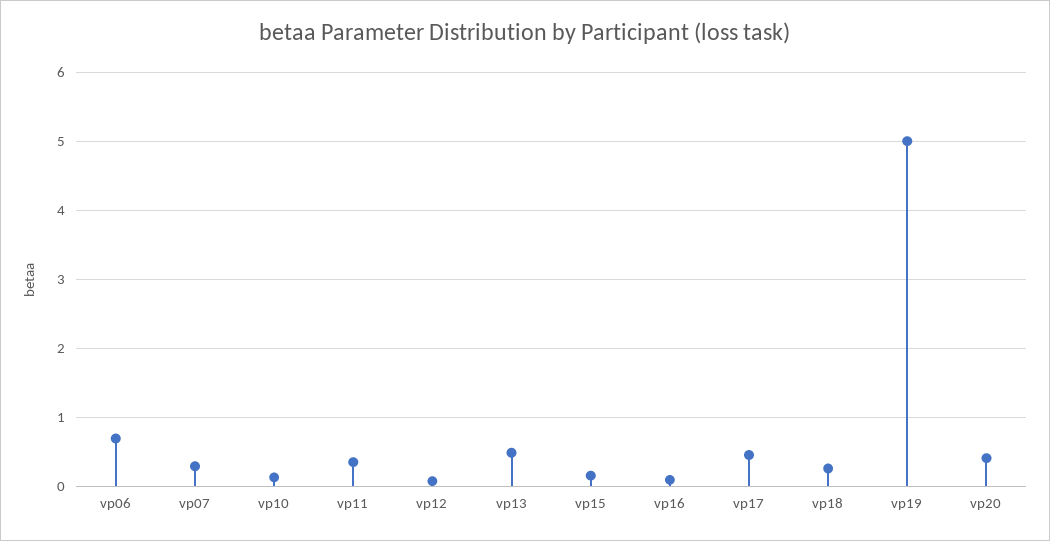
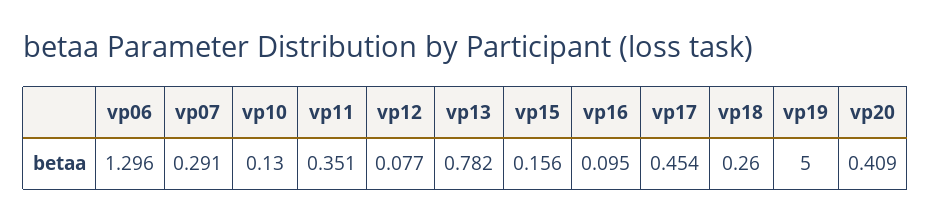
  {
-   "vp06": 0.7,
+   "vp06": 1.296,
    "vp07": 0.291,
    "vp10": 0.13,
    "vp11": 0.351,
    "vp12": 0.077,
-   "vp13": 0.5,
+   "vp13": 0.782,
    "vp15": 0.156,
    "vp16": 0.095,
    "vp17": 0.454,
    "vp18": 0.26,
    "vp19": 5,
    "vp20": 0.409
  }

